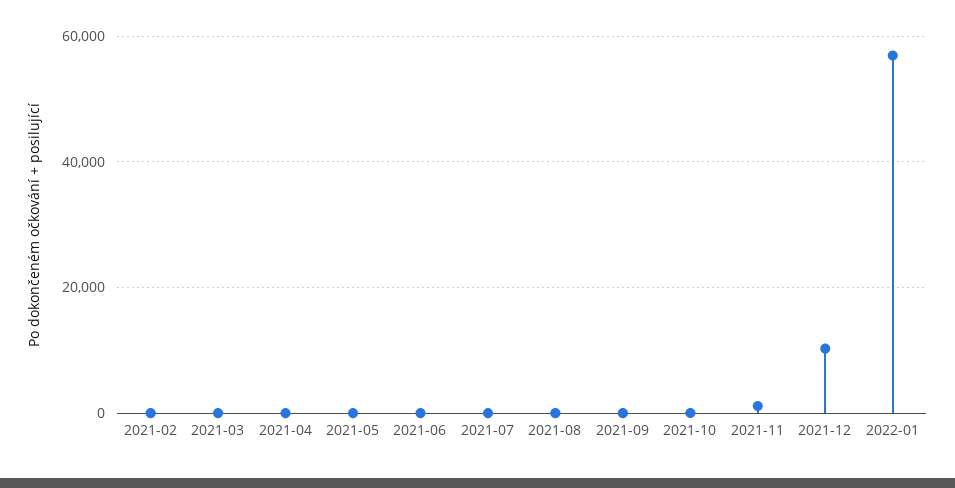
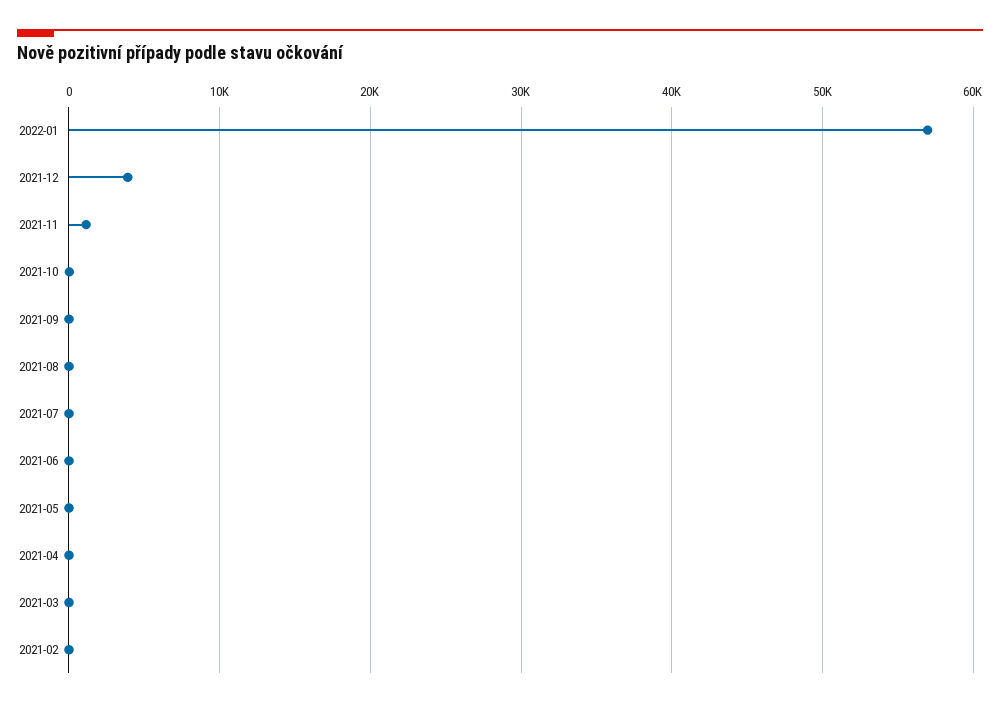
  {
    "2021-02": 0,
    "2021-03": 0,
    "2021-04": 0,
    "2021-05": 0,
    "2021-06": 0,
    "2021-07": 0,
    "2021-08": 0,
    "2021-09": 0,
    "2021-10": 0,
    "2021-11": 1000,
-   "2021-12": 10000,
+   "2021-12": 4000,
    "2022-01": 57000
  }

